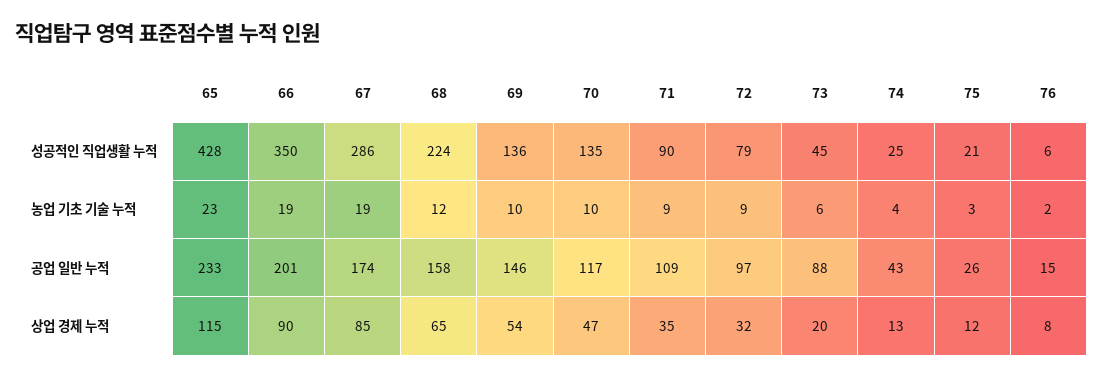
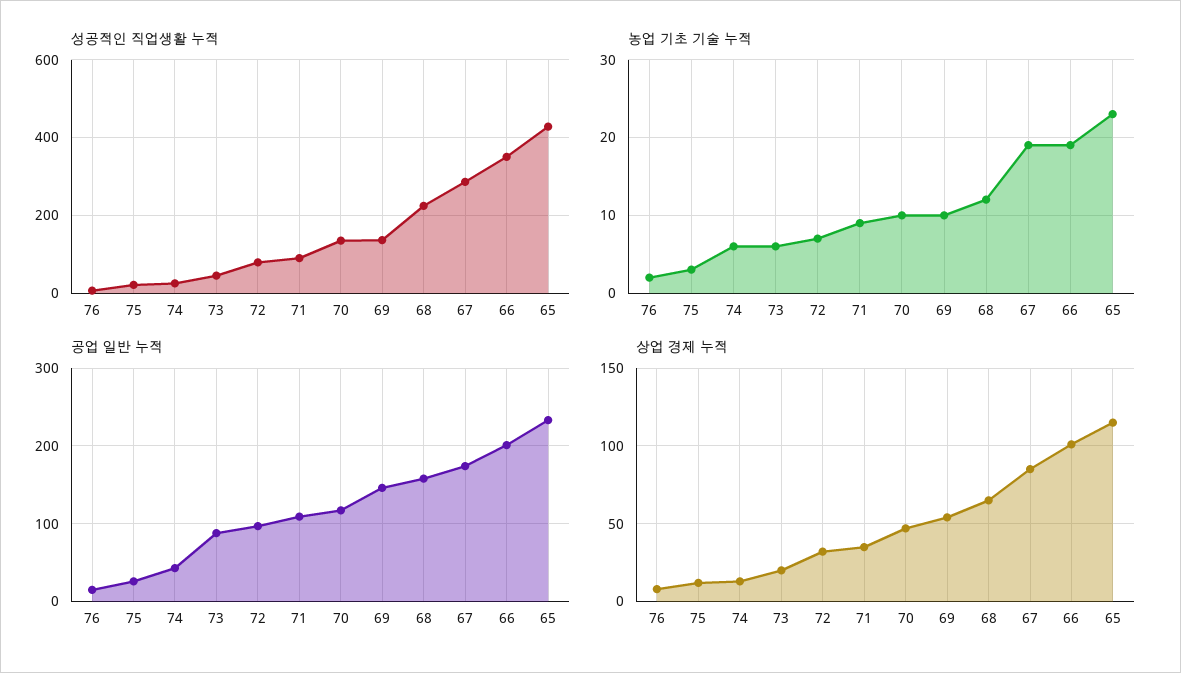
  {
    "성공적인 직업생활 누적": {
      "65": 428,
      "66": 350,
      "67": 286,
      "68": 224,
      "69": 136,
      "70": 135,
      "71": 90,
      "72": 79,
      "73": 45,
      "74": 25,
      "75": 21,
      "76": 6
    },
    "농업 기초 기술 누적": {
      "65": 23,
      "66": 19,
      "67": 19,
      "68": 12,
      "69": 10,
      "70": 10,
      "71": 9,
-     "72": 9,
+     "72": 7,
      "73": 6,
-     "74": 4,
+     "74": 6,
      "75": 3,
      "76": 2
    },
    "공업 일반 누적": {
      "65": 233,
      "66": 201,
      "67": 174,
      "68": 158,
      "69": 146,
      "70": 117,
      "71": 109,
      "72": 97,
      "73": 88,
      "74": 43,
      "75": 26,
      "76": 15
    },
    "상업 경제 누적": {
      "65": 115,
-     "66": 90,
+     "66": 100,
      "67": 85,
      "68": 65,
      "69": 54,
      "70": 47,
      "71": 35,
      "72": 32,
      "73": 20,
      "74": 13,
      "75": 12,
      "76": 8
    }
  }

